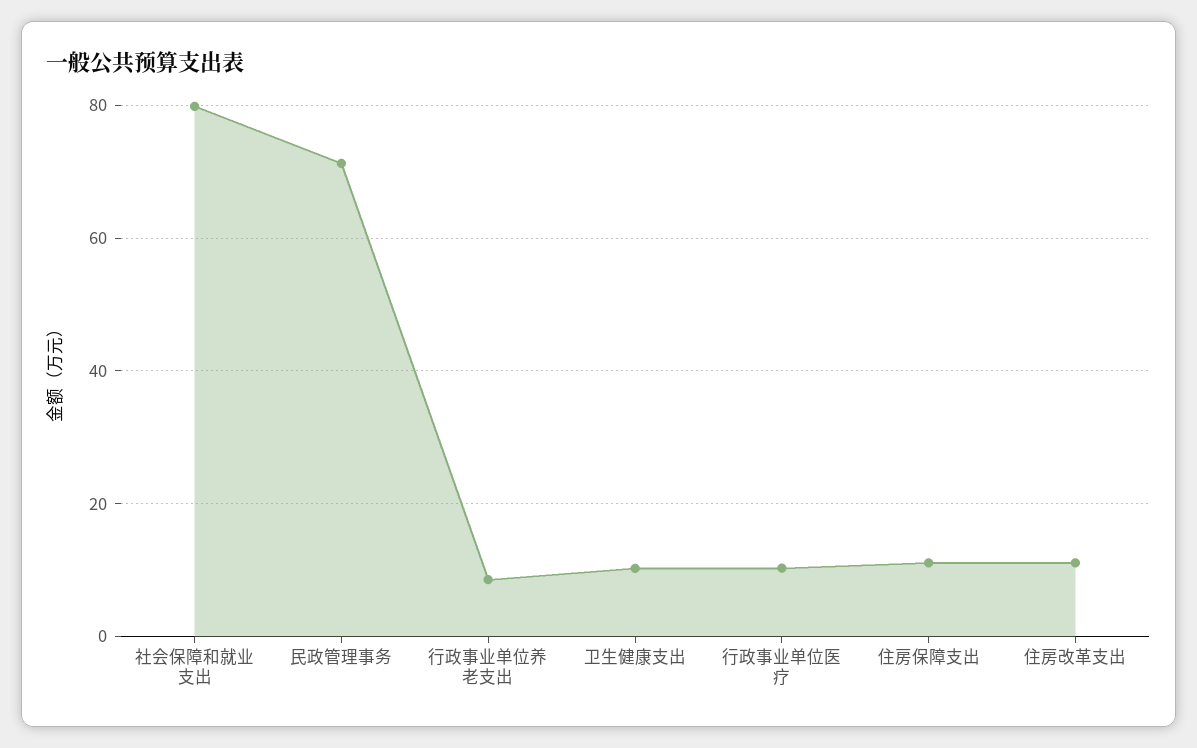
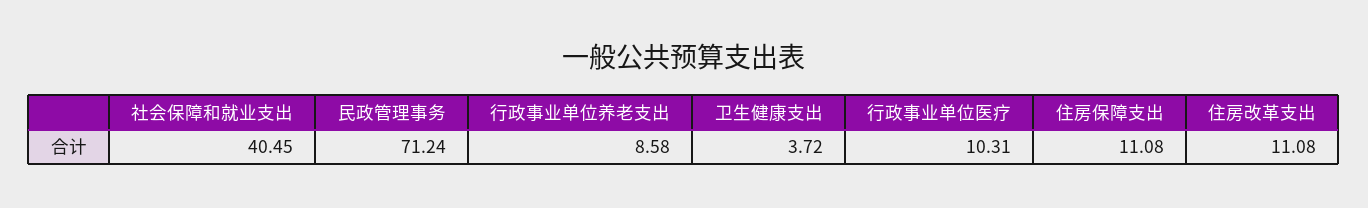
  {
-   "社会保障和就业支出": 80,
+   "社会保障和就业支出": 40.45,
    "民政管理事务": 71.24,
    "行政事业单位养老支出": 8.58,
-   "卫生健康支出": 10,
+   "卫生健康支出": 3.72,
    "行政事业单位医疗": 10.31,
    "住房保障支出": 11.08,
    "住房改革支出": 11.08
  }

